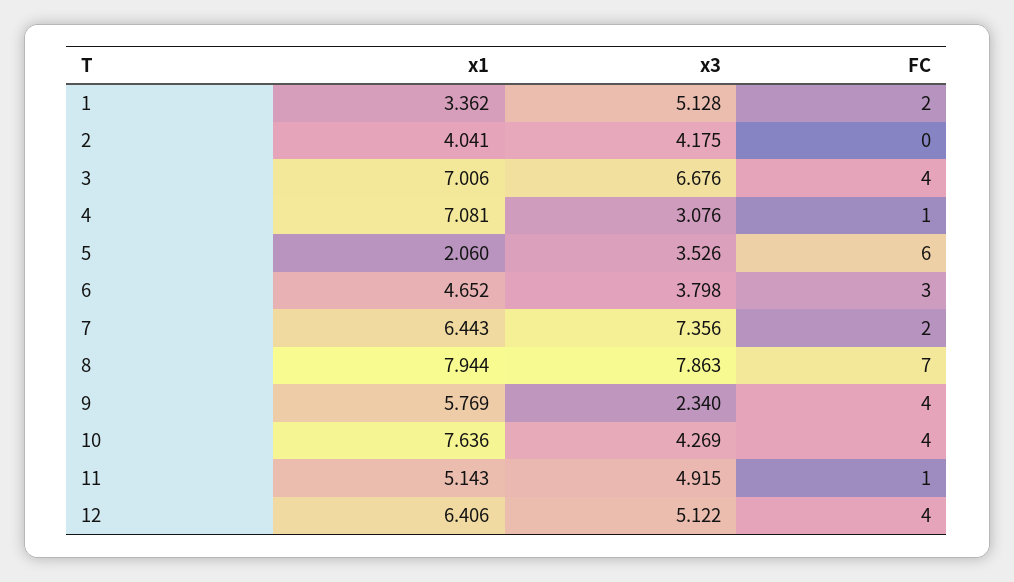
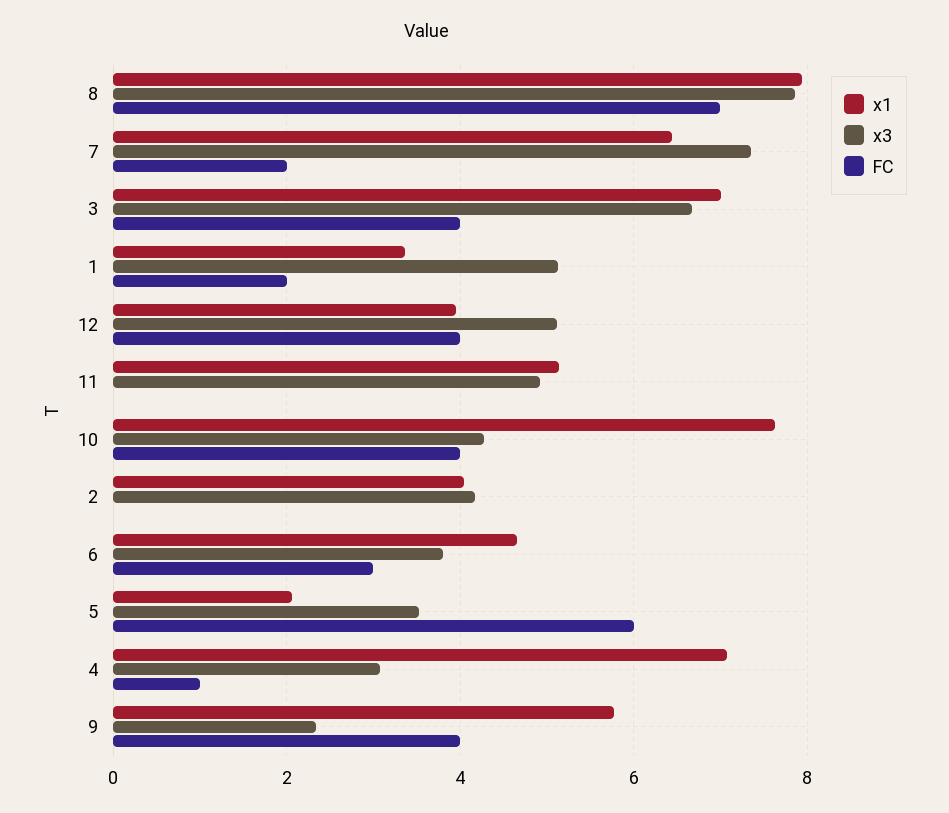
  {
    "x1": {
      "1": 3.362,
      "2": 4.041,
      "3": 7.006,
      "4": 7.081,
      "5": 2.06,
      "6": 4.652,
      "7": 6.443,
      "8": 7.944,
      "9": 5.769,
      "10": 7.636,
      "11": 5.143,
-     "12": 6.406
+     "12": 4
    },
    "x3": {
      "1": 5.128,
      "2": 4.175,
      "3": 6.676,
      "4": 3.076,
      "5": 3.526,
      "6": 3.798,
      "7": 7.356,
      "8": 7.863,
      "9": 2.34,
      "10": 4.269,
      "11": 4.915,
      "12": 5.122
    },
    "FC": {
      "1": 2,
      "2": 0,
      "3": 4,
      "4": 1,
      "5": 6,
      "6": 3,
      "7": 2,
      "8": 7,
      "9": 4,
      "10": 4,
-     "11": 1,
+     "11": 0,
      "12": 4
    }
  }

